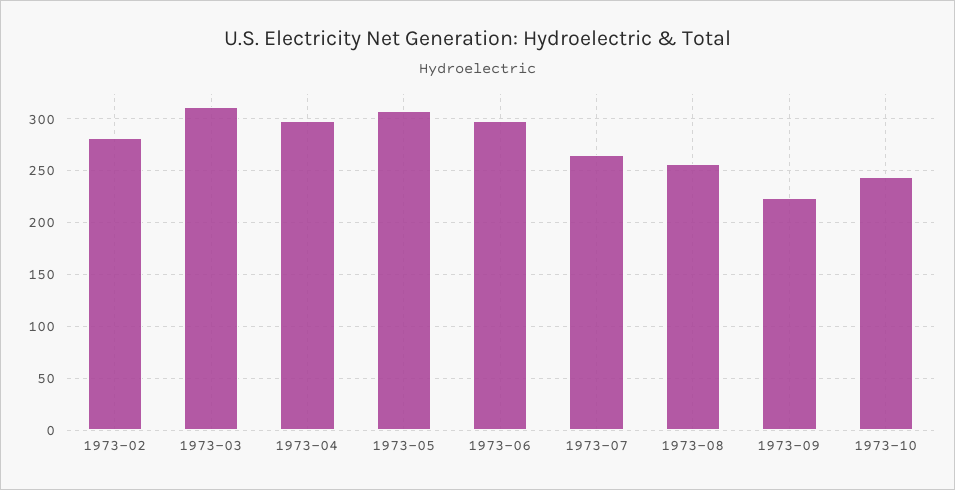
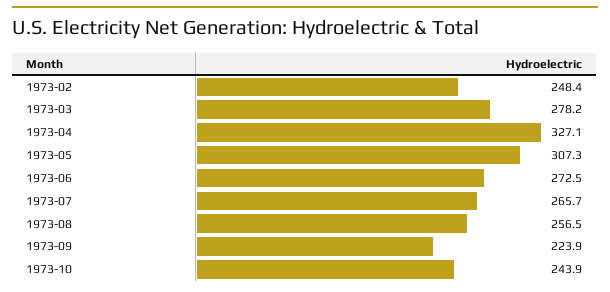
  {
-   "1973-02": 280,
+   "1973-02": 248.4,
-   "1973-03": 310,
+   "1973-03": 278.2,
-   "1973-04": 300,
+   "1973-04": 327.1,
    "1973-05": 307.3,
-   "1973-06": 300,
+   "1973-06": 272.5,
    "1973-07": 265.7,
    "1973-08": 256.5,
    "1973-09": 223.9,
    "1973-10": 243.9
  }

